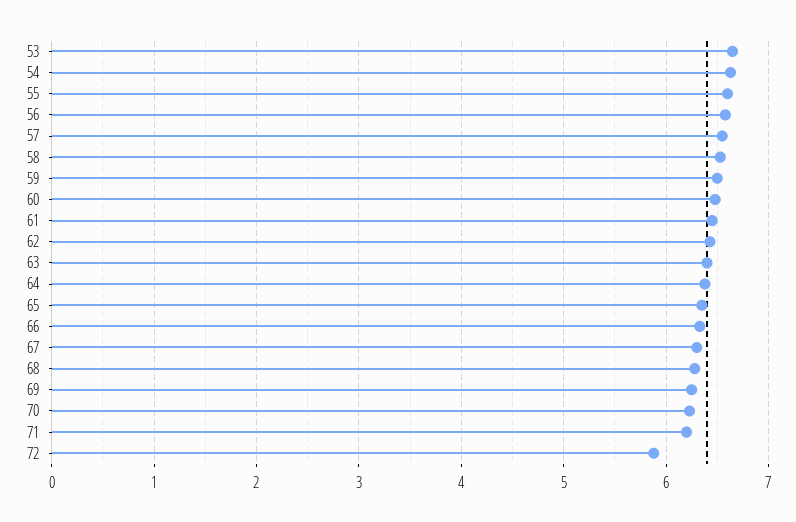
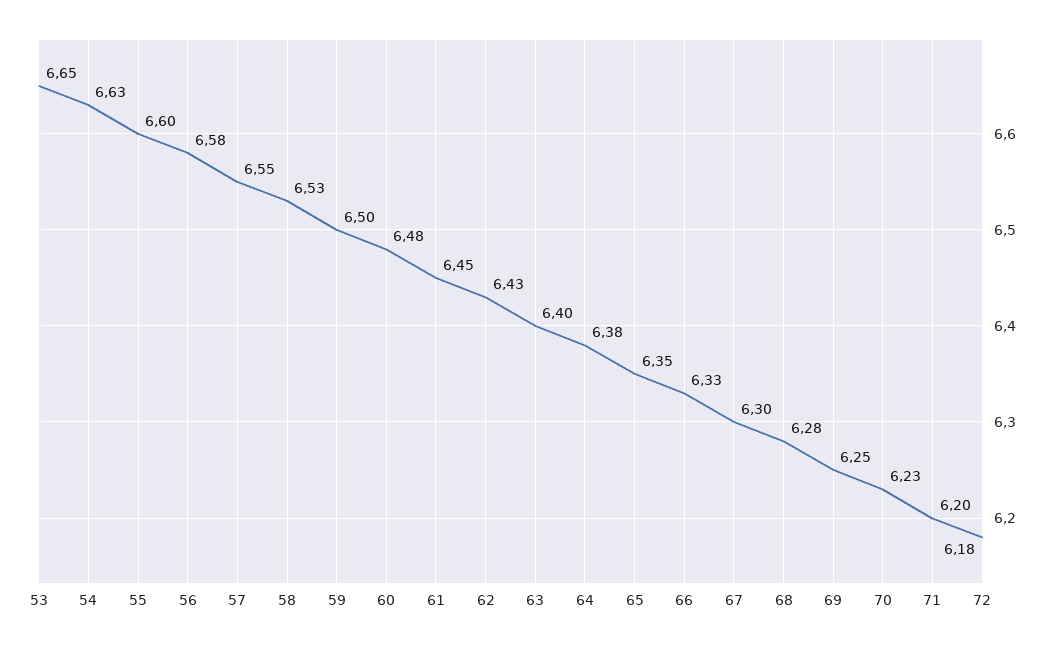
  {
    "53": 6.65,
    "54": 6.63,
    "55": 6.6,
    "56": 6.58,
    "57": 6.55,
    "58": 6.53,
    "59": 6.5,
    "60": 6.48,
    "61": 6.45,
    "62": 6.43,
    "63": 6.4,
    "64": 6.38,
    "65": 6.35,
    "66": 6.33,
    "67": 6.3,
    "68": 6.28,
    "69": 6.25,
    "70": 6.23,
    "71": 6.2,
-   "72": 5.9
+   "72": 6.18
  }

